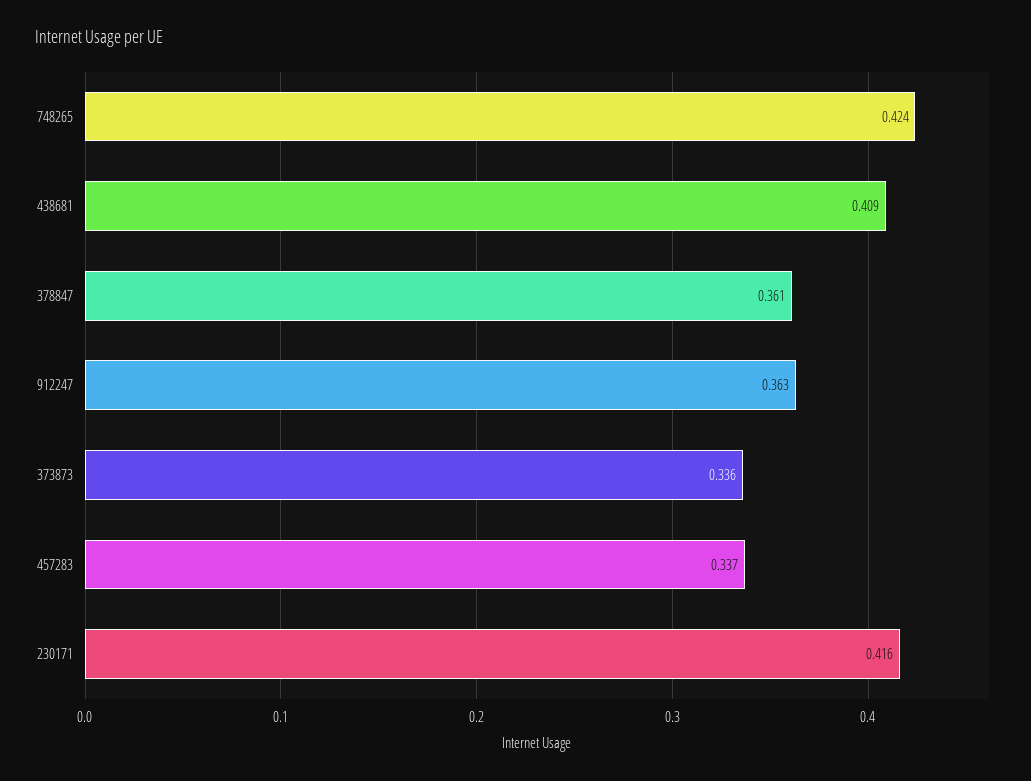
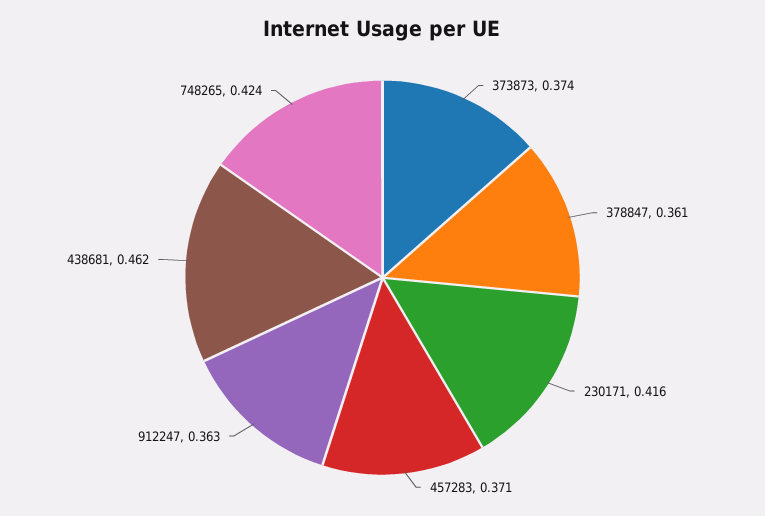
  {
    "748265": 0.424,
-   "438681": 0.409,
+   "438681": 0.462,
    "378847": 0.361,
    "912247": 0.363,
-   "373873": 0.336,
+   "373873": 0.374,
-   "457283": 0.337,
+   "457283": 0.371,
    "230171": 0.416
  }

